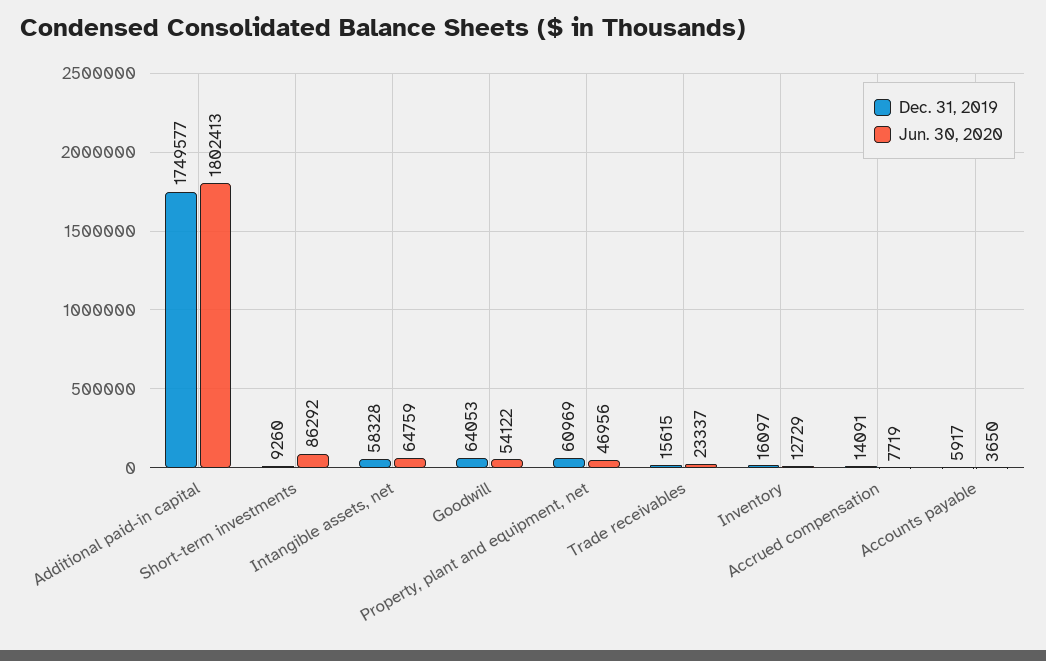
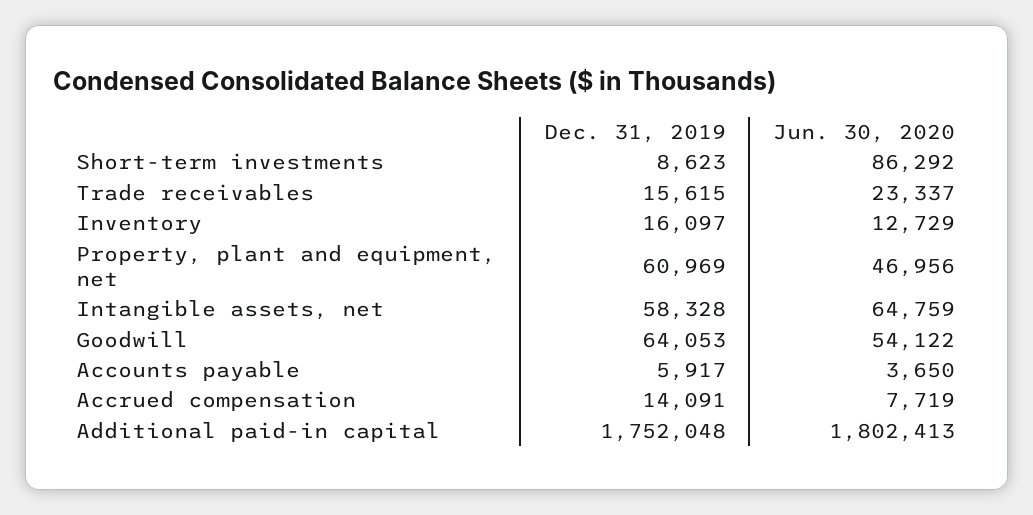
  {
    "Dec. 31, 2019": {
-     "Additional paid-in capital": 1749577,
+     "Additional paid-in capital": 1752048,
-     "Short-term investments": 9260,
+     "Short-term investments": 8623,
      "Intangible assets, net": 58328,
      "Goodwill": 64053,
      "Property, plant and equipment, net": 60969,
      "Trade receivables": 15615,
      "Inventory": 16097,
      "Accrued compensation": 14091,
      "Accounts payable": 5917
    },
    "Jun. 30, 2020": {
      "Additional paid-in capital": 1802413,
      "Short-term investments": 86292,
      "Intangible assets, net": 64759,
      "Goodwill": 54122,
      "Property, plant and equipment, net": 46956,
      "Trade receivables": 23337,
      "Inventory": 12729,
      "Accrued compensation": 7719,
      "Accounts payable": 3650
    }
  }

